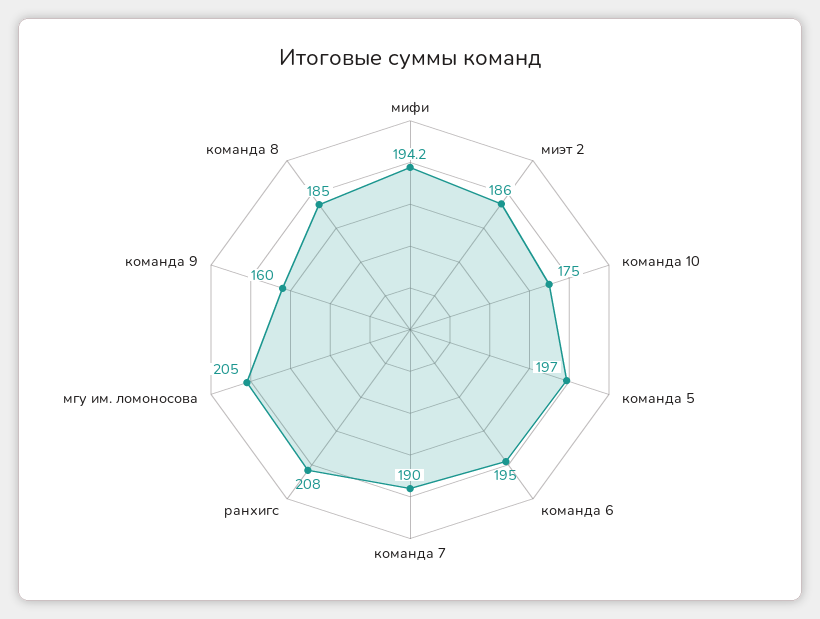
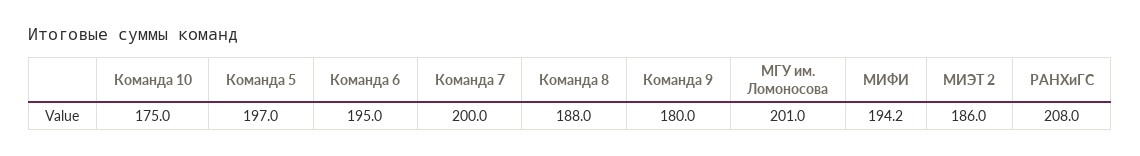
  {
    "мифи": 194.2,
    "миэт 2": 186,
    "команда 10": 175,
    "команда 5": 197,
    "команда 6": 195,
-   "команда 7": 190,
+   "команда 7": 200,
    "ранхигс": 208,
-   "мгу им. ломоносова": 205,
+   "мгу им. ломоносова": 201,
-   "команда 9": 160,
+   "команда 9": 180,
-   "команда 8": 185
+   "команда 8": 188
  }

